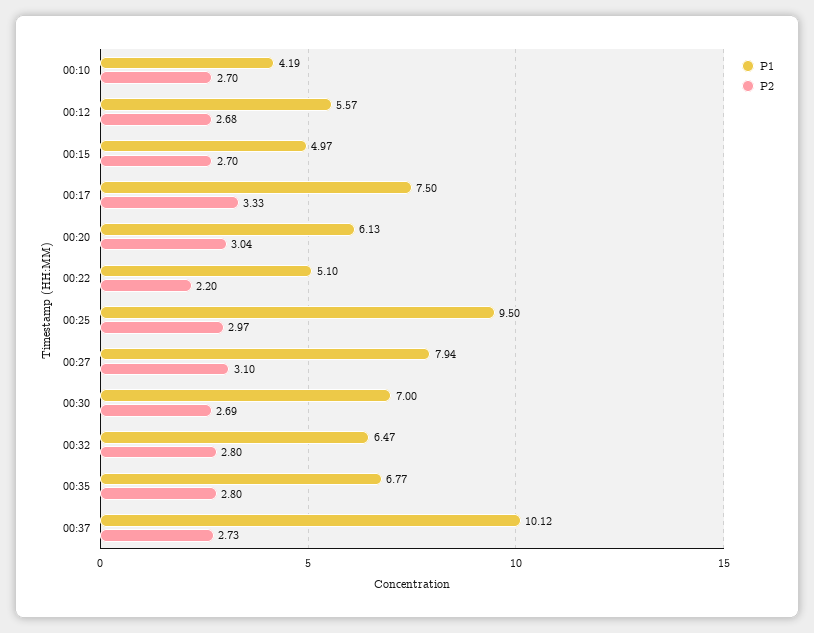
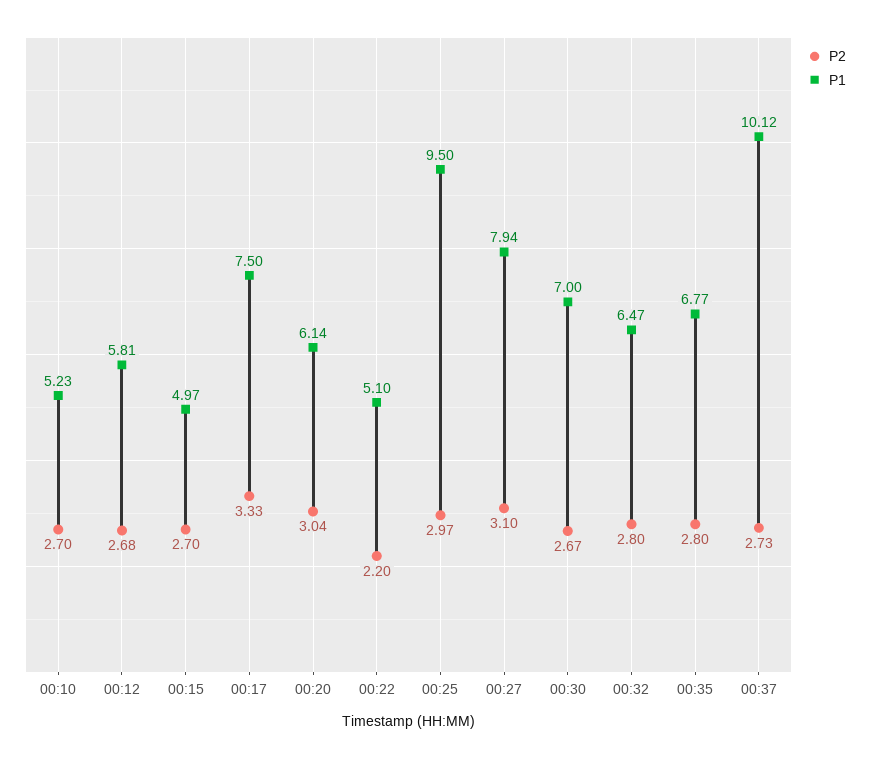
  {
    "P1": {
-     "00:10": 4.19,
+     "00:10": 5.23,
-     "00:12": 5.57,
+     "00:12": 5.81,
      "00:15": 4.97,
      "00:17": 7.5,
-     "00:20": 6.13,
+     "00:20": 6.14,
      "00:22": 5.1,
      "00:25": 9.5,
      "00:27": 7.94,
      "00:30": 7,
      "00:32": 6.47,
      "00:35": 6.77,
      "00:37": 10.12
    },
    "P2": {
      "00:10": 2.7,
      "00:12": 2.68,
      "00:15": 2.7,
      "00:17": 3.33,
      "00:20": 3.04,
      "00:22": 2.2,
      "00:25": 2.97,
      "00:27": 3.1,
-     "00:30": 2.69,
+     "00:30": 2.67,
      "00:32": 2.8,
      "00:35": 2.8,
      "00:37": 2.73
    }
  }

